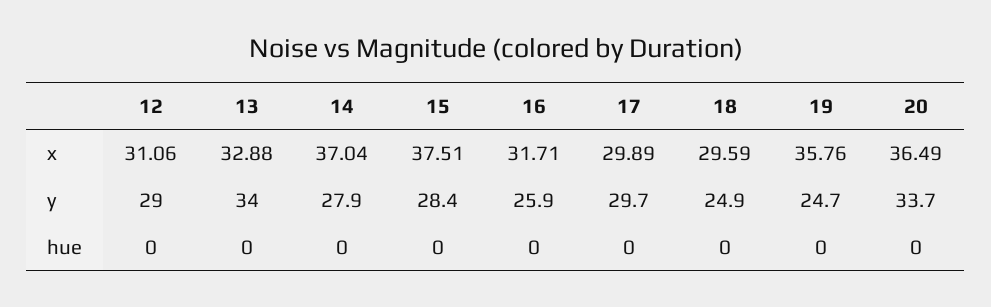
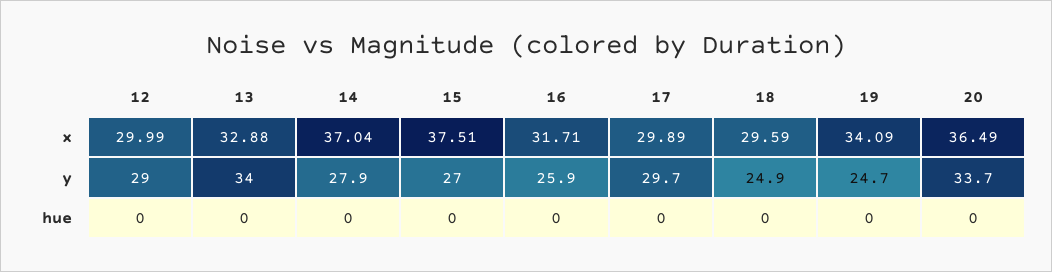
  {
    "12": {
-     "x": 31.06,
+     "x": 29.99,
      "y": 29,
      "hue": 0
    },
    "13": {
      "x": 32.88,
      "y": 34,
      "hue": 0
    },
    "14": {
      "x": 37.04,
      "y": 27.9,
      "hue": 0
    },
    "15": {
      "x": 37.51,
-     "y": 28.4,
+     "y": 27,
      "hue": 0
    },
    "16": {
      "x": 31.71,
      "y": 25.9,
      "hue": 0
    },
    "17": {
      "x": 29.89,
      "y": 29.7,
      "hue": 0
    },
    "18": {
      "x": 29.59,
      "y": 24.9,
      "hue": 0
    },
    "19": {
-     "x": 35.76,
+     "x": 34.09,
      "y": 24.7,
      "hue": 0
    },
    "20": {
      "x": 36.49,
      "y": 33.7,
      "hue": 0
    }
  }

